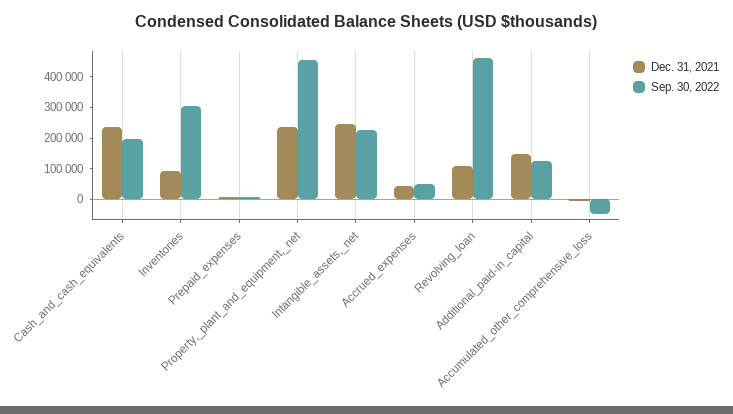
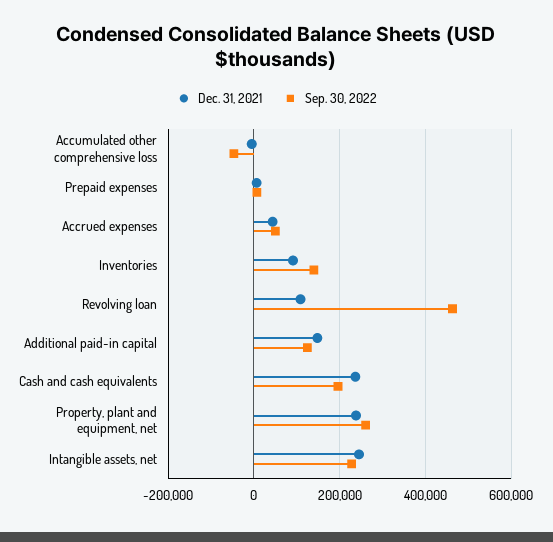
  {
    "Dec. 31, 2021": {
      "Cash_and_cash_equivalents": 240000,
      "Inventories": 100000,
      "Prepaid_expenses": 0,
      "Property,_plant_and_equipment,_net": 240000,
      "Intangible_assets,_net": 240000,
      "Accrued_expenses": 40000,
      "Revolving_loan": 100000,
      "Additional_paid-in_capital": 140000,
      "Accumulated_other_comprehensive_loss": 0
    },
    "Sep. 30, 2022": {
      "Cash_and_cash_equivalents": 200000,
-     "Inventories": 300000,
+     "Inventories": 140000,
      "Prepaid_expenses": 0,
-     "Property,_plant_and_equipment,_net": 450000,
+     "Property,_plant_and_equipment,_net": 260000,
      "Intangible_assets,_net": 220000,
      "Accrued_expenses": 40000,
      "Revolving_loan": 460000,
      "Additional_paid-in_capital": 120000,
      "Accumulated_other_comprehensive_loss": -40000
    }
  }

